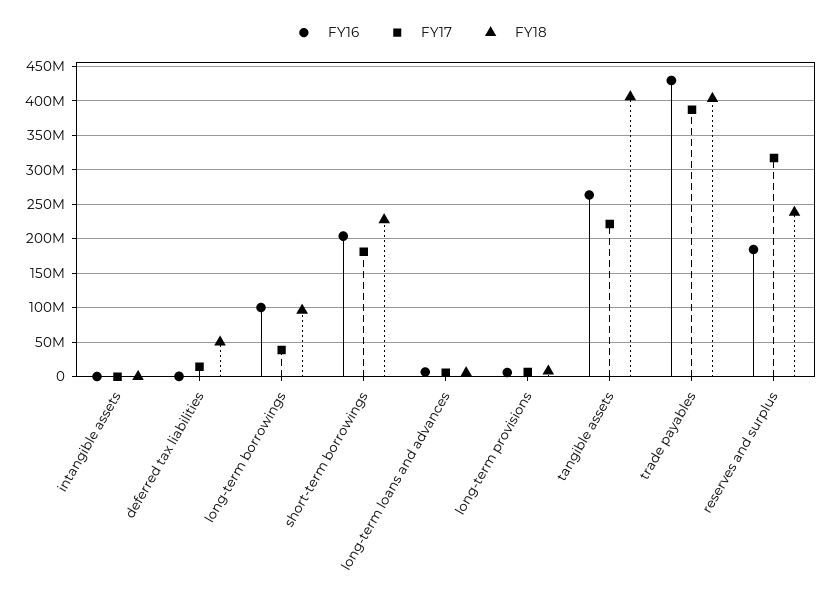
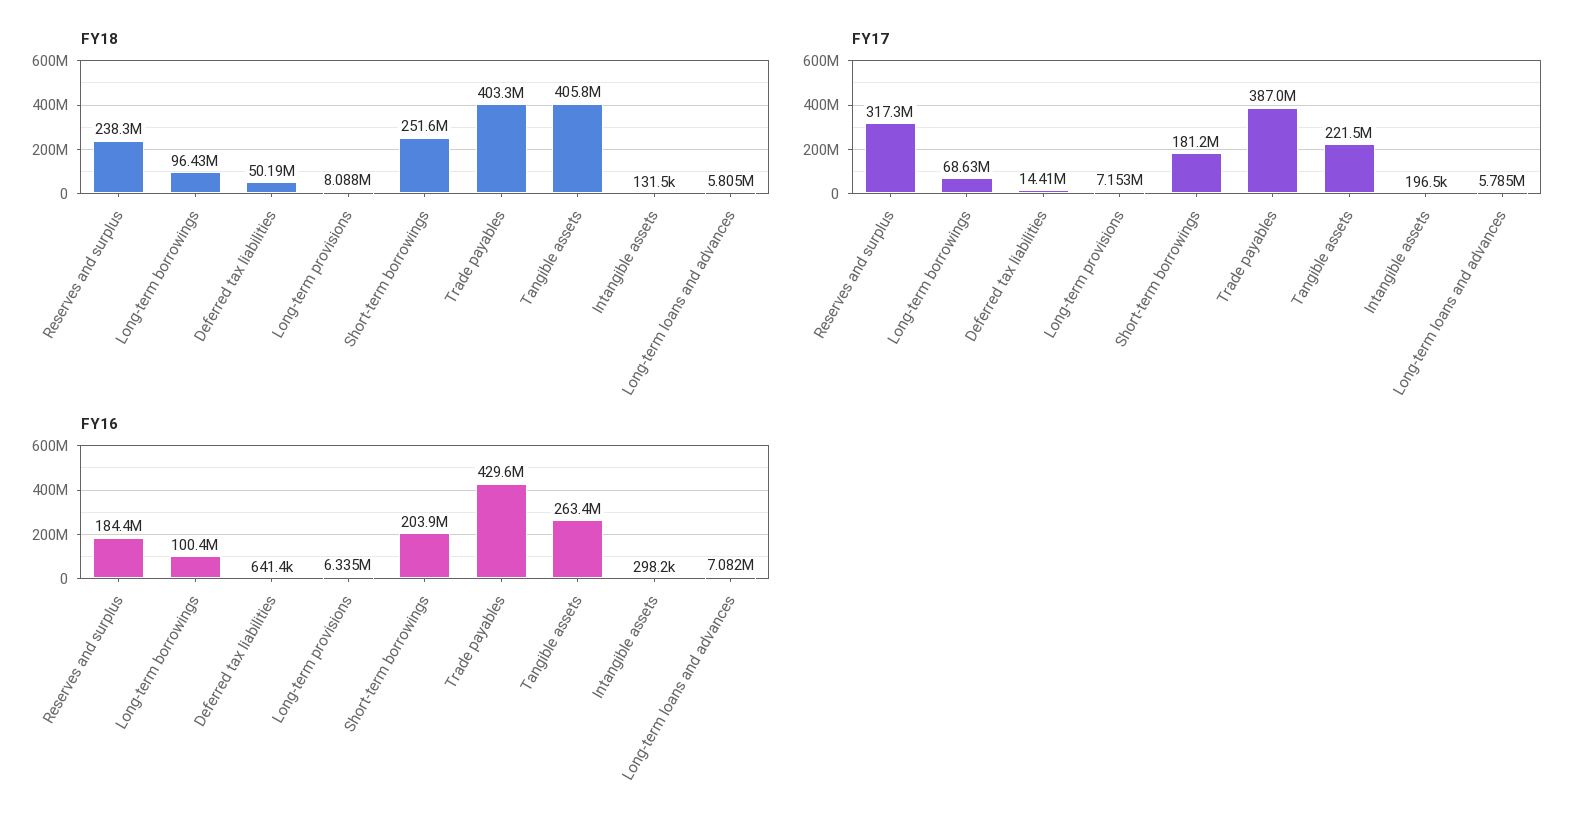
  {
    "FY16": {
      "intangible assets": 298200,
      "deferred tax liabilities": 641400,
      "long-term borrowings": 100400000,
      "short-term borrowings": 203900000,
      "long-term loans and advances": 7082000,
      "long-term provisions": 6335000,
      "tangible assets": 263400000,
      "trade payables": 429600000,
      "reserves and surplus": 184400000
    },
    "FY17": {
      "intangible assets": 196500,
      "deferred tax liabilities": 14410000,
-     "long-term borrowings": 40000000,
+     "long-term borrowings": 68630000,
      "short-term borrowings": 181200000,
      "long-term loans and advances": 5785000,
      "long-term provisions": 7153000,
      "tangible assets": 221500000,
      "trade payables": 387000000,
      "reserves and surplus": 317300000
    },
    "FY18": {
      "intangible assets": 131500,
      "deferred tax liabilities": 50190000,
      "long-term borrowings": 96430000,
-     "short-term borrowings": 230000000,
+     "short-term borrowings": 251600000,
      "long-term loans and advances": 5805000,
      "long-term provisions": 8088000,
      "tangible assets": 405800000,
      "trade payables": 403300000,
      "reserves and surplus": 238300000
    }
  }

